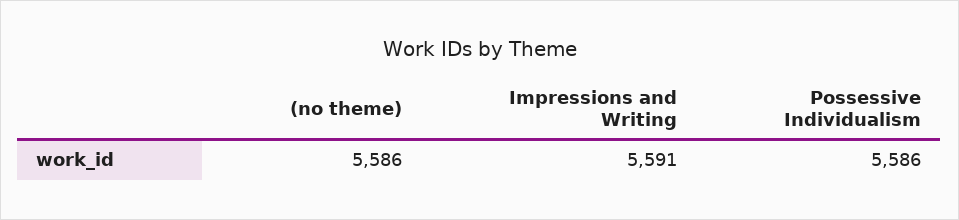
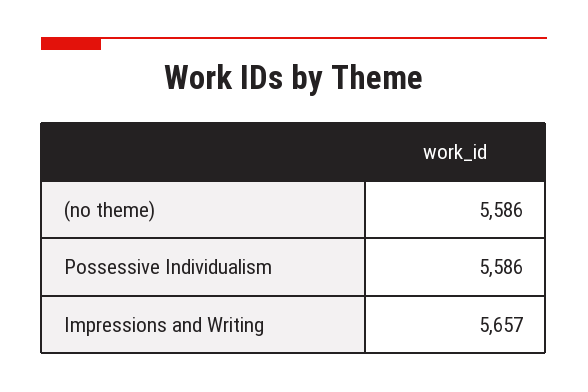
  {
    "(no theme)": 5586,
-   "Impressions and Writing": 5591,
+   "Impressions and Writing": 5657,
    "Possessive Individualism": 5586
  }

